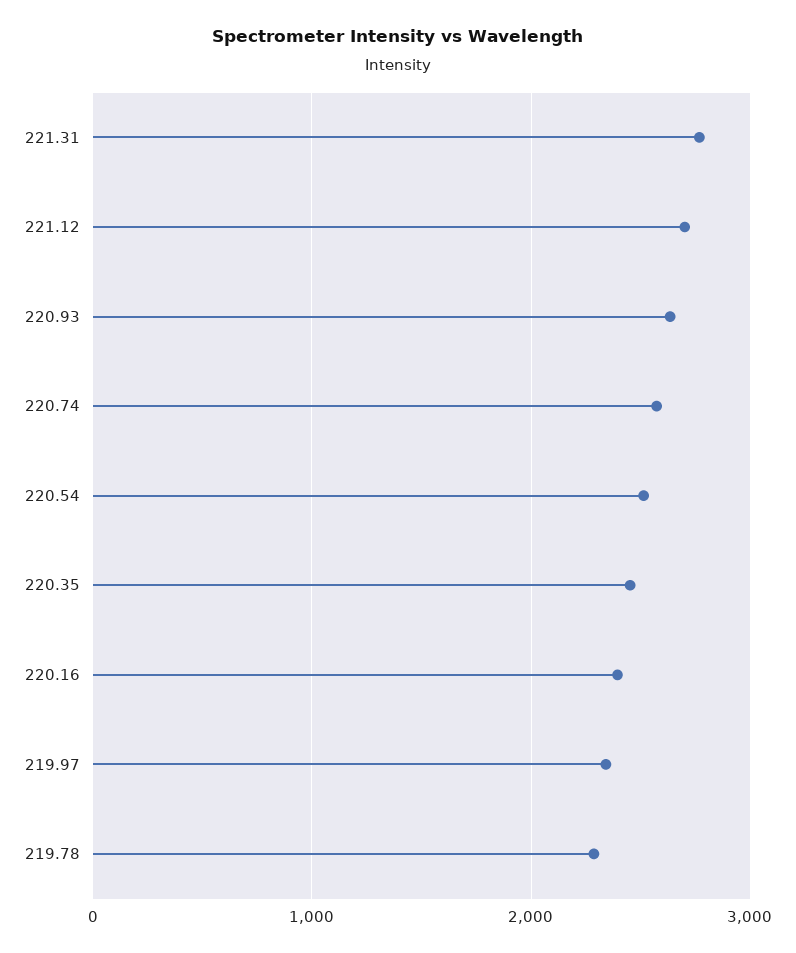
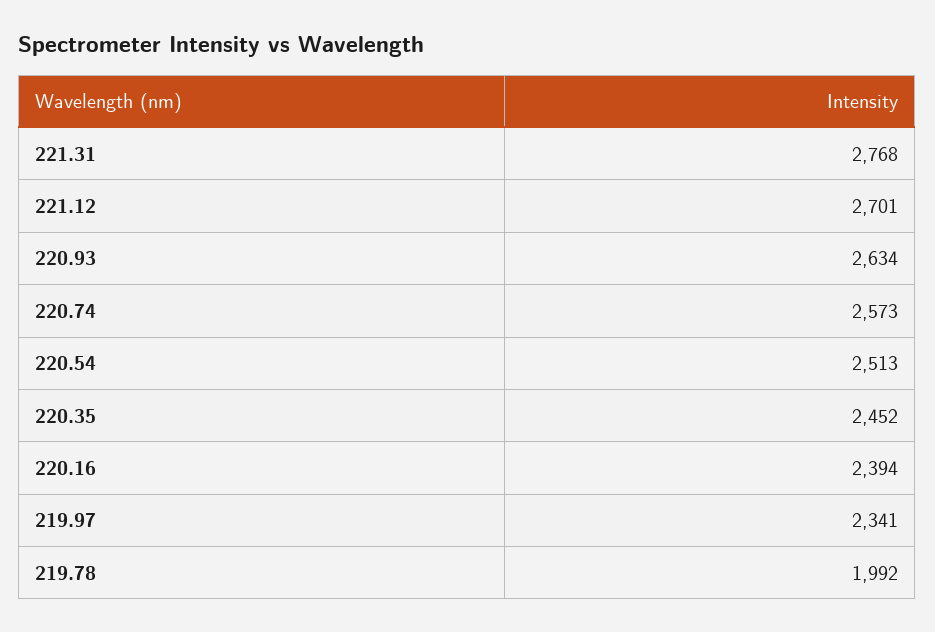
  {
    "221.31": 2768,
    "221.12": 2701,
    "220.93": 2634,
    "220.74": 2573,
    "220.54": 2513,
    "220.35": 2452,
    "220.16": 2394,
    "219.97": 2341,
-   "219.78": 2300
+   "219.78": 1992
  }

